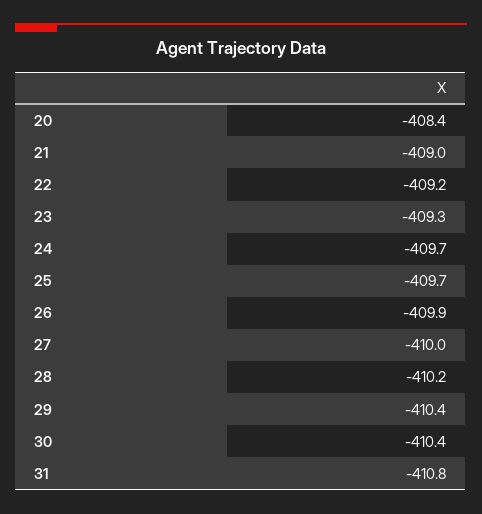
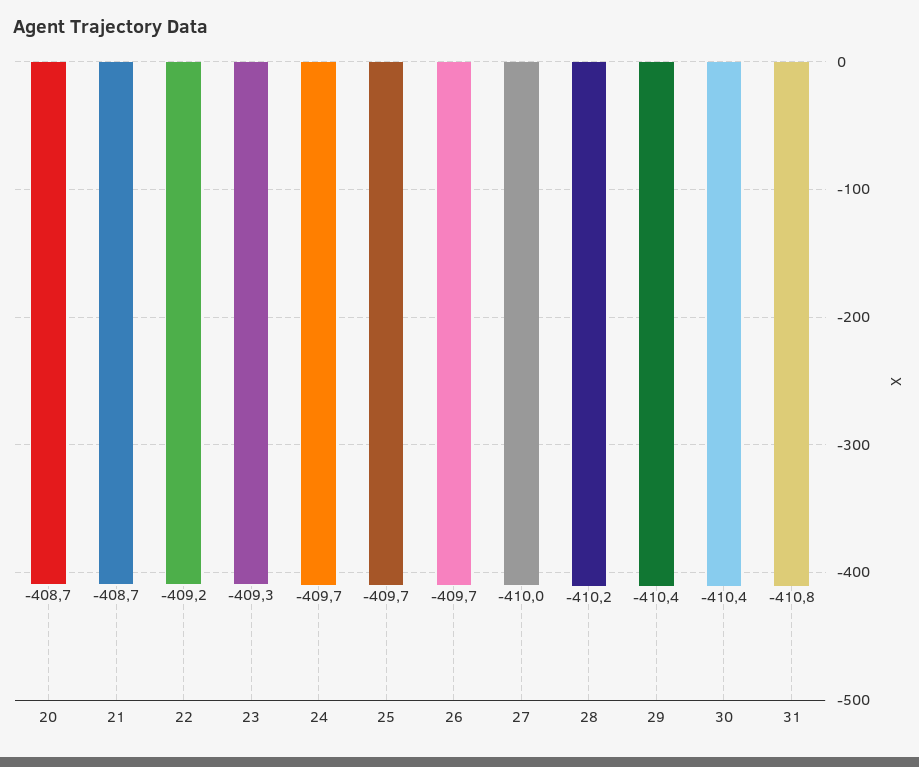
  {
-   "20": -408.4,
+   "20": -408.7,
-   "21": -409,
+   "21": -408.7,
    "22": -409.2,
    "23": -409.3,
    "24": -409.7,
    "25": -409.7,
-   "26": -409.9,
+   "26": -409.7,
    "27": -410,
    "28": -410.2,
    "29": -410.4,
    "30": -410.4,
    "31": -410.8
  }

